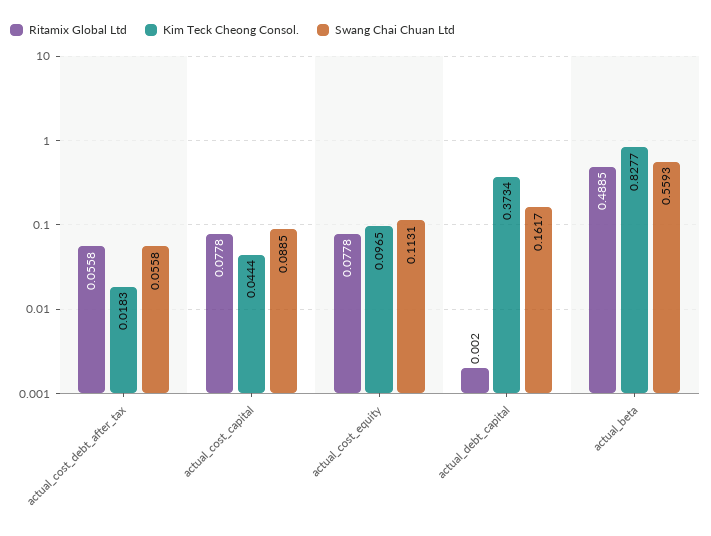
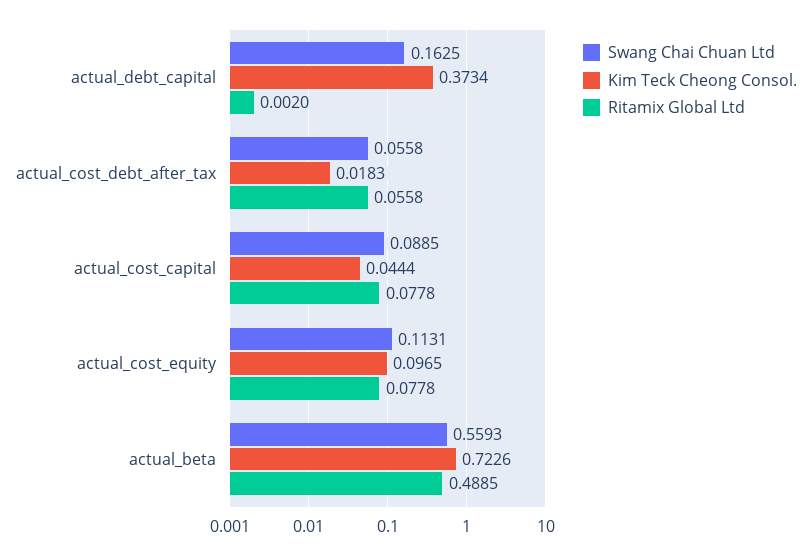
  {
    "Ritamix Global Ltd": {
      "actual_cost_debt_after_tax": 0.0558,
      "actual_cost_capital": 0.0778,
      "actual_cost_equity": 0.0778,
      "actual_debt_capital": 0.002,
      "actual_beta": 0.4885
    },
    "Kim Teck Cheong Consol.": {
      "actual_cost_debt_after_tax": 0.0183,
      "actual_cost_capital": 0.0444,
      "actual_cost_equity": 0.0965,
      "actual_debt_capital": 0.3734,
-     "actual_beta": 0.8277
+     "actual_beta": 0.7226
    },
    "Swang Chai Chuan Ltd": {
      "actual_cost_debt_after_tax": 0.0558,
      "actual_cost_capital": 0.0885,
      "actual_cost_equity": 0.1131,
-     "actual_debt_capital": 0.1617,
+     "actual_debt_capital": 0.1625,
      "actual_beta": 0.5593
    }
  }

